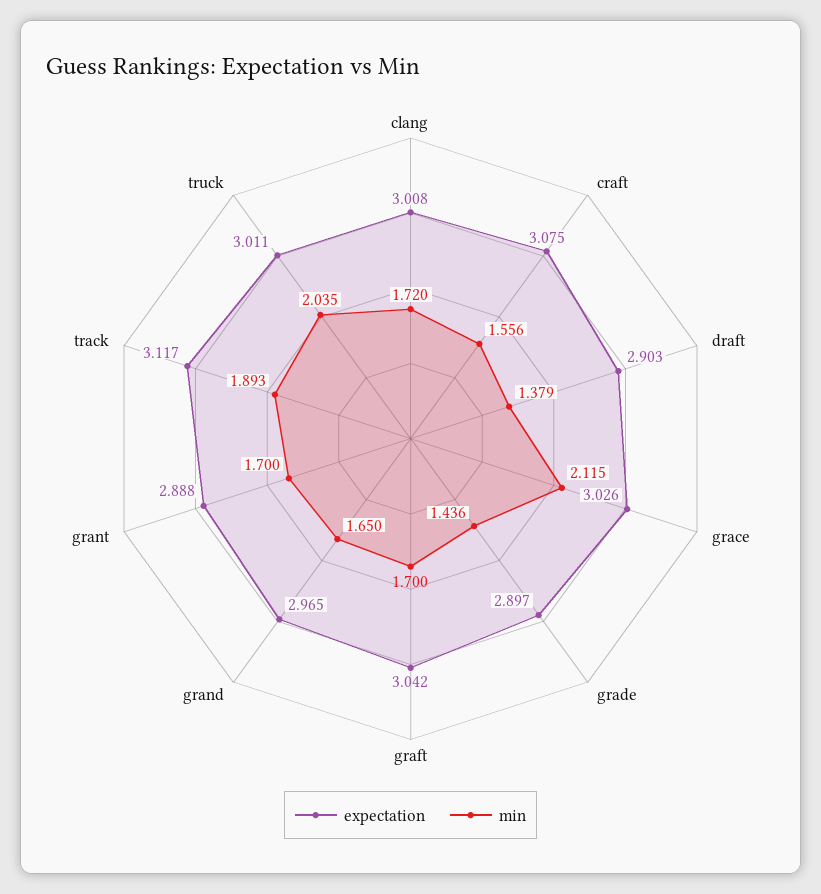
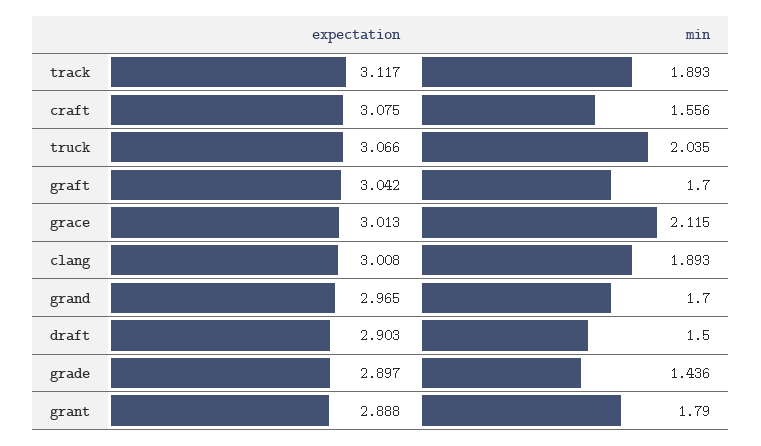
  {
    "expectation": {
      "clang": 3.008,
      "craft": 3.075,
      "draft": 2.903,
-     "grace": 3.026,
+     "grace": 3.013,
      "grade": 2.897,
      "graft": 3.042,
      "grand": 2.965,
      "grant": 2.888,
      "track": 3.117,
-     "truck": 3.011
+     "truck": 3.066
    },
    "min": {
-     "clang": 1.72,
+     "clang": 1.893,
      "craft": 1.556,
-     "draft": 1.379,
+     "draft": 1.5,
      "grace": 2.115,
      "grade": 1.436,
      "graft": 1.7,
-     "grand": 1.65,
+     "grand": 1.7,
-     "grant": 1.7,
+     "grant": 1.79,
      "track": 1.893,
      "truck": 2.035
    }
  }

